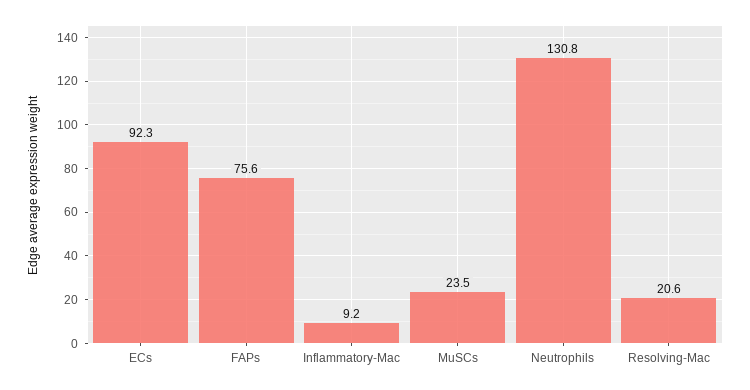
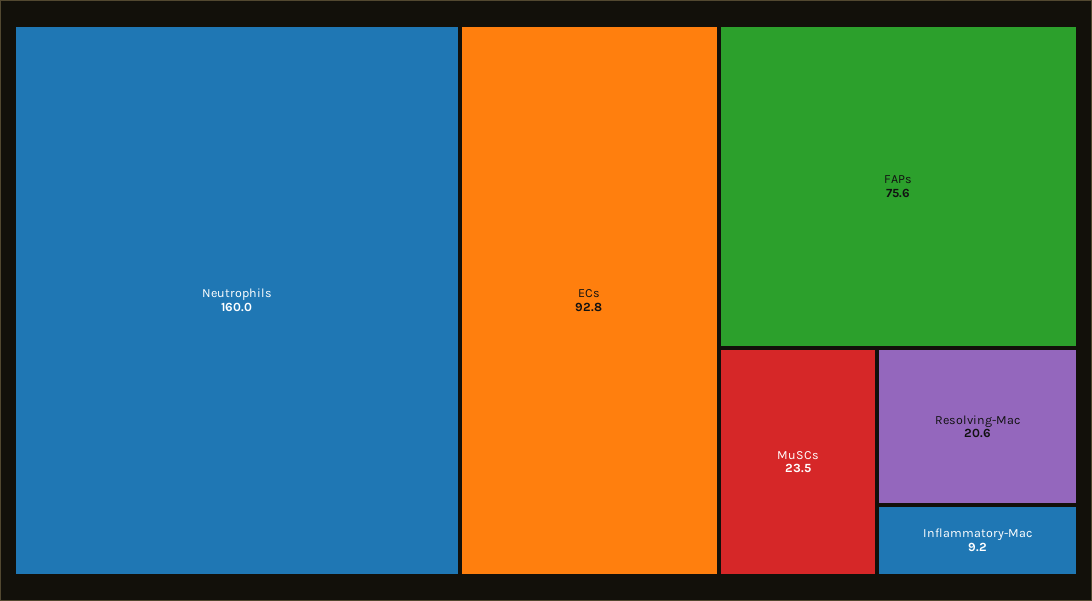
  {
-   "ECs": 92.3,
+   "ECs": 92.8,
    "FAPs": 75.6,
    "Inflammatory-Mac": 9.2,
    "MuSCs": 23.5,
-   "Neutrophils": 130.8,
+   "Neutrophils": 160,
    "Resolving-Mac": 20.6
  }

